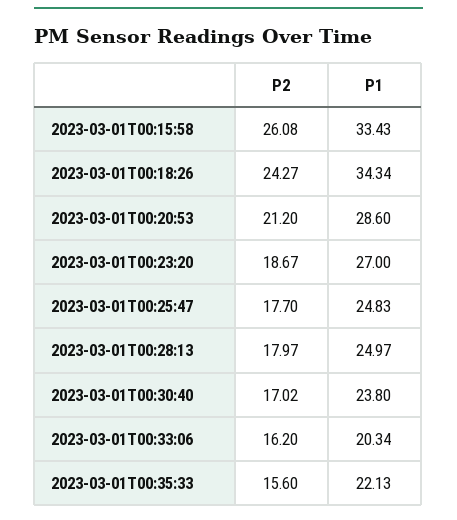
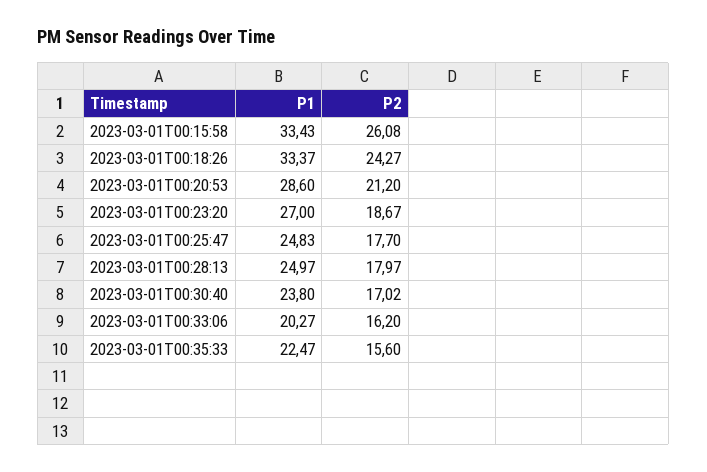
  {
    "P2": {
      "2023-03-01T00:15:58": 26.08,
      "2023-03-01T00:18:26": 24.27,
      "2023-03-01T00:20:53": 21.2,
      "2023-03-01T00:23:20": 18.67,
      "2023-03-01T00:25:47": 17.7,
      "2023-03-01T00:28:13": 17.97,
      "2023-03-01T00:30:40": 17.02,
      "2023-03-01T00:33:06": 16.2,
      "2023-03-01T00:35:33": 15.6
    },
    "P1": {
      "2023-03-01T00:15:58": 33.43,
-     "2023-03-01T00:18:26": 34.34,
+     "2023-03-01T00:18:26": 33.37,
      "2023-03-01T00:20:53": 28.6,
      "2023-03-01T00:23:20": 27,
      "2023-03-01T00:25:47": 24.83,
      "2023-03-01T00:28:13": 24.97,
      "2023-03-01T00:30:40": 23.8,
-     "2023-03-01T00:33:06": 20.34,
+     "2023-03-01T00:33:06": 20.27,
-     "2023-03-01T00:35:33": 22.13
+     "2023-03-01T00:35:33": 22.47
    }
  }

